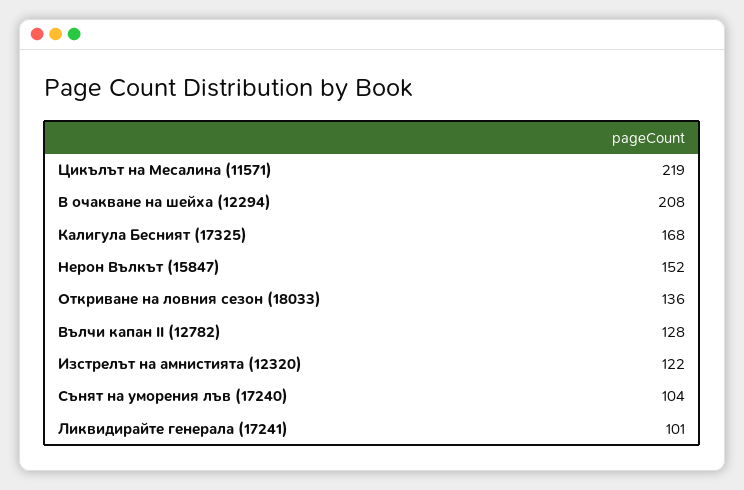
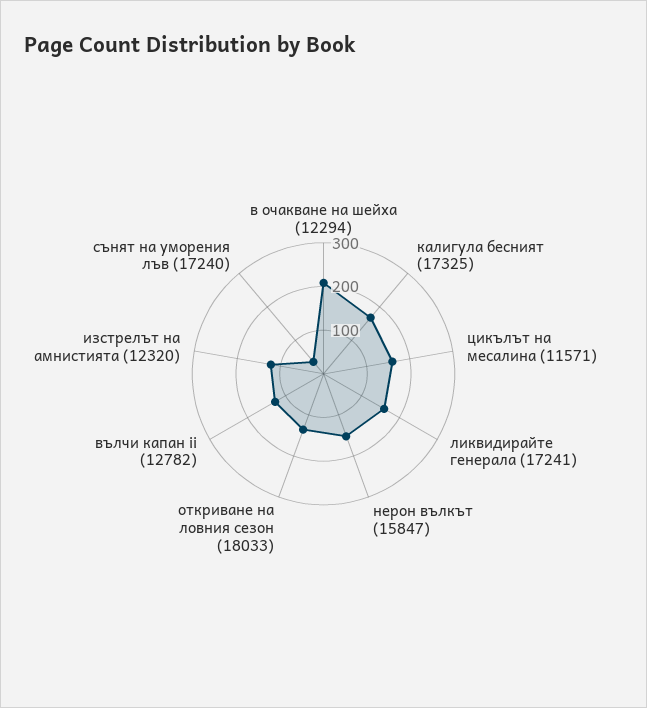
  {
-   "Цикълът на Месалина (11571)": 219,
+   "Цикълът на Месалина (11571)": 160,
    "В очакване на шейха (12294)": 208,
    "Калигула Бесният (17325)": 168,
    "Нерон Вълкът (15847)": 152,
    "Откриване на ловния сезон (18033)": 136,
    "Вълчи капан II (12782)": 128,
    "Изстрелът на амнистията (12320)": 122,
-   "Сънят на уморения лъв (17240)": 104,
+   "Сънят на уморения лъв (17240)": 40,
-   "Ликвидирайте генерала (17241)": 101
+   "Ликвидирайте генерала (17241)": 160
  }

